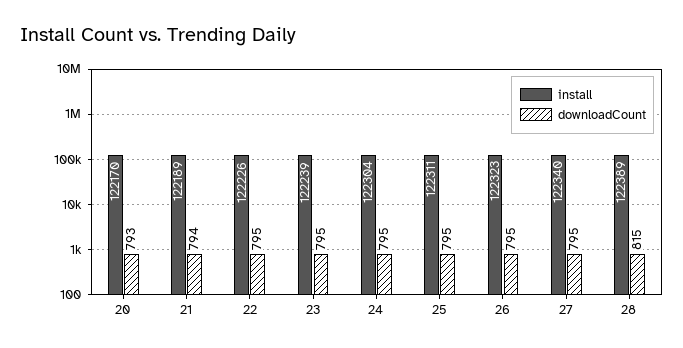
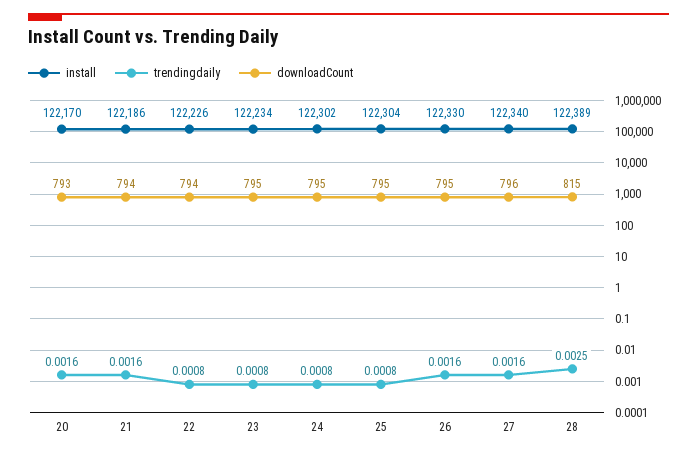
  {
    "install": {
      "20": 122170,
-     "21": 122189,
+     "21": 122186,
      "22": 122226,
-     "23": 122239,
+     "23": 122234,
-     "24": 122304,
+     "24": 122302,
-     "25": 122311,
+     "25": 122304,
-     "26": 122323,
+     "26": 122330,
      "27": 122340,
      "28": 122389
    },
    "downloadCount": {
      "20": 793,
      "21": 794,
-     "22": 795,
+     "22": 794,
      "23": 795,
      "24": 795,
      "25": 795,
      "26": 795,
-     "27": 795,
+     "27": 796,
      "28": 815
-   }
+   },
+   "trendingdaily": {
+     "20": 0.0016,
+     "21": 0.0016,
+     "22": 0.0008,
+     "23": 0.0008,
+     "24": 0.0008,
+     "25": 0.0008,
+     "26": 0.0016,
+     "27": 0.0016,
+     "28": 0.0025
+   }
  }

